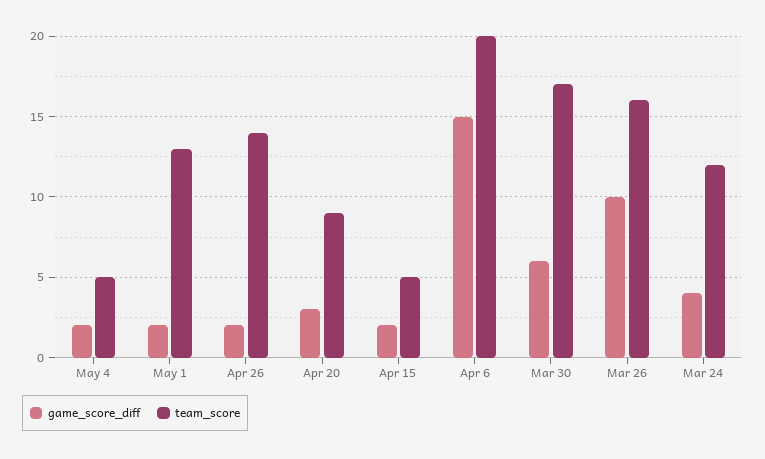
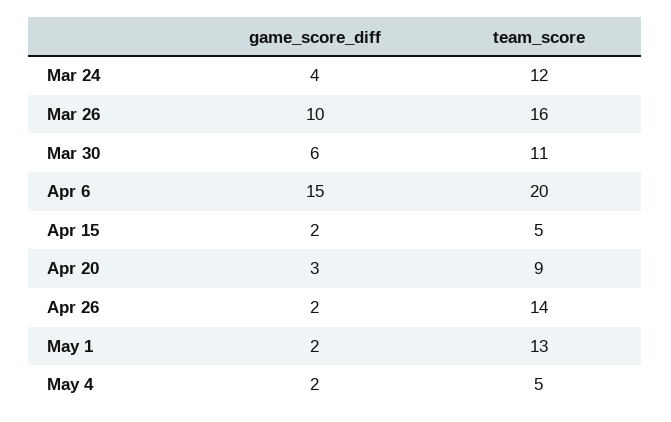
  {
    "game_score_diff": {
      "May 4": 2,
      "May 1": 2,
      "Apr 26": 2,
      "Apr 20": 3,
      "Apr 15": 2,
      "Apr 6": 15,
      "Mar 30": 6,
      "Mar 26": 10,
      "Mar 24": 4
    },
    "team_score": {
      "May 4": 5,
      "May 1": 13,
      "Apr 26": 14,
      "Apr 20": 9,
      "Apr 15": 5,
      "Apr 6": 20,
-     "Mar 30": 17,
+     "Mar 30": 11,
      "Mar 26": 16,
      "Mar 24": 12
    }
  }

